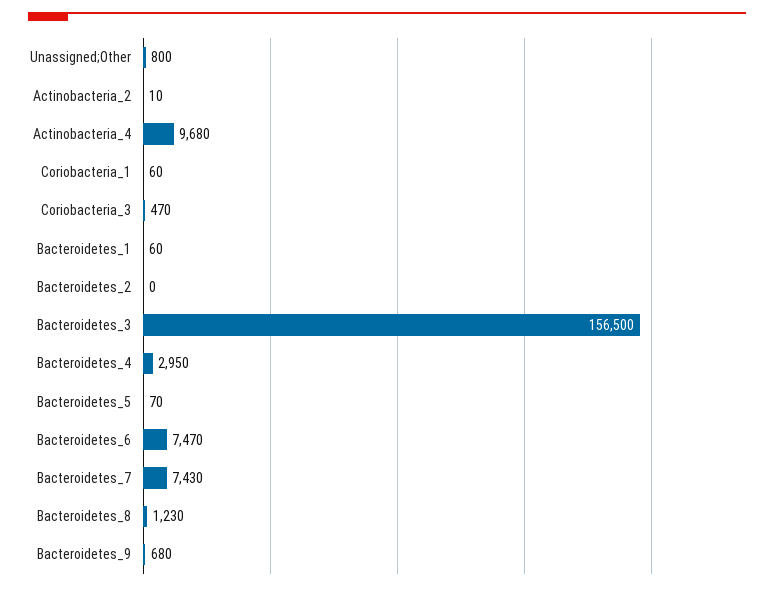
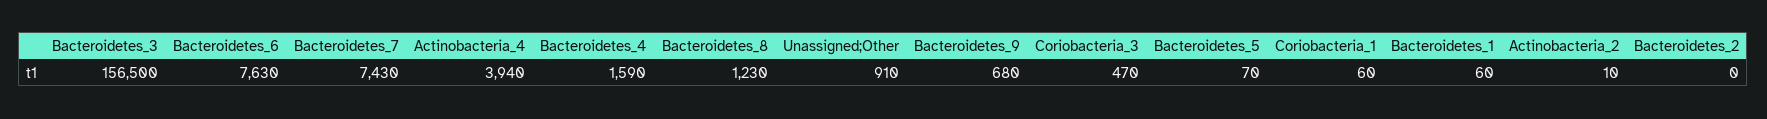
  {
-   "Unassigned;Other": 800,
+   "Unassigned;Other": 910,
    "Actinobacteria_2": 10,
-   "Actinobacteria_4": 9680,
+   "Actinobacteria_4": 3940,
    "Coriobacteria_1": 60,
    "Coriobacteria_3": 470,
    "Bacteroidetes_1": 60,
    "Bacteroidetes_2": 0,
    "Bacteroidetes_3": 156500,
-   "Bacteroidetes_4": 2950,
+   "Bacteroidetes_4": 1590,
    "Bacteroidetes_5": 70,
-   "Bacteroidetes_6": 7470,
+   "Bacteroidetes_6": 7630,
    "Bacteroidetes_7": 7430,
    "Bacteroidetes_8": 1230,
    "Bacteroidetes_9": 680
  }

